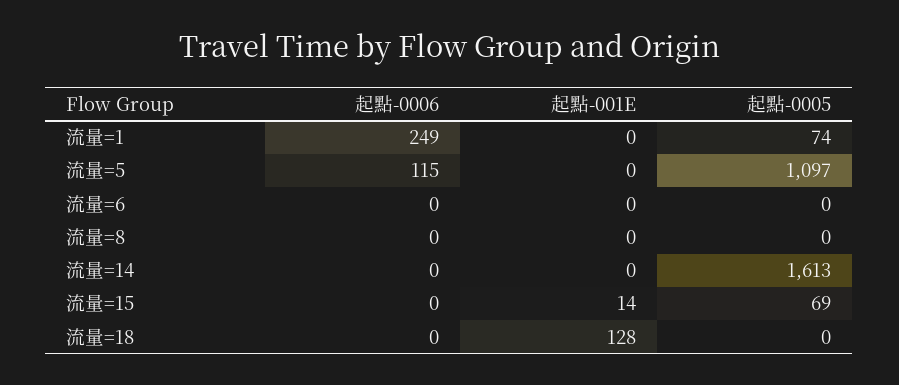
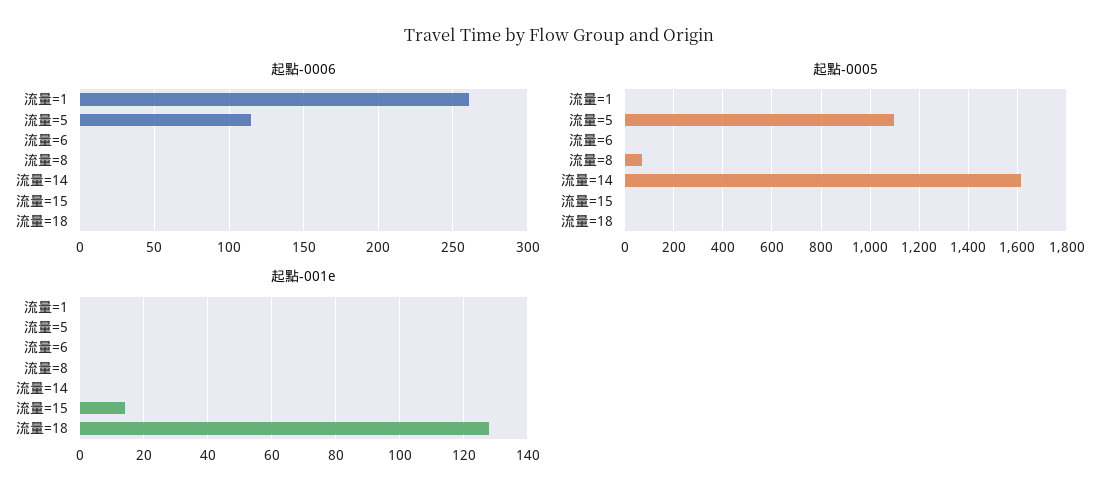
  {
    "起點-0006": {
-     "流量=1": 249,
+     "流量=1": 260,
      "流量=5": 115,
      "流量=6": 0,
      "流量=8": 0,
      "流量=14": 0,
      "流量=15": 0,
      "流量=18": 0
    },
    "起點-001E": {
      "流量=1": 0,
      "流量=5": 0,
      "流量=6": 0,
      "流量=8": 0,
      "流量=14": 0,
      "流量=15": 14,
      "流量=18": 128
    },
    "起點-0005": {
-     "流量=1": 74,
+     "流量=1": 0,
      "流量=5": 1097,
      "流量=6": 0,
-     "流量=8": 0,
+     "流量=8": 75,
      "流量=14": 1613,
-     "流量=15": 69,
+     "流量=15": 0,
      "流量=18": 0
    }
  }

